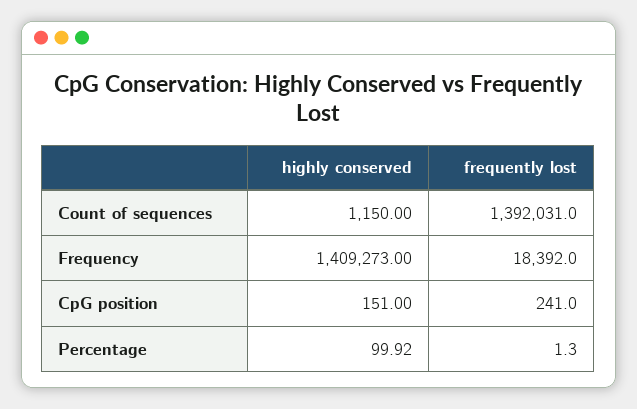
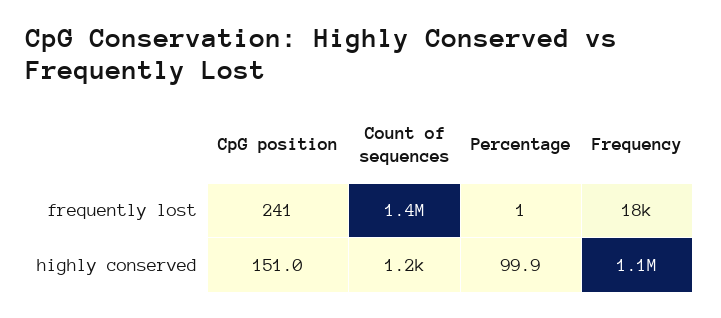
  {
    "highly conserved": {
      "Count of sequences": 1150,
-     "Frequency": 1409273,
+     "Frequency": 1100000,
      "CpG position": 151,
      "Percentage": 99.92
    },
    "frequently lost": {
      "Count of sequences": 1392031,
      "Frequency": 18392,
      "CpG position": 241,
      "Percentage": 1.3
    }
  }

